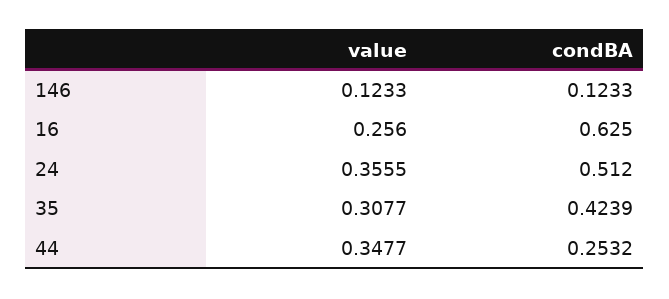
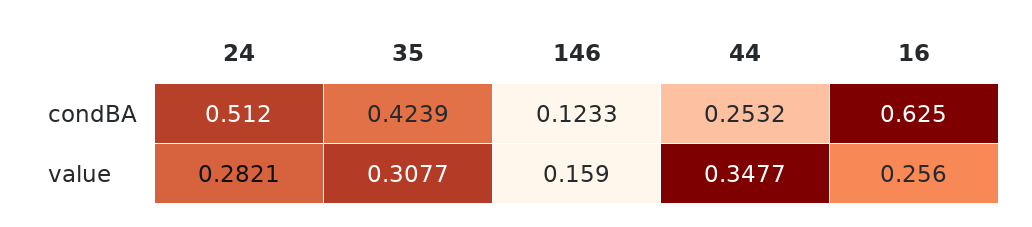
  {
    "value": {
-     "146": 0.1233,
+     "146": 0.159,
      "16": 0.256,
-     "24": 0.3555,
+     "24": 0.2821,
      "35": 0.3077,
      "44": 0.3477
    },
    "condBA": {
      "146": 0.1233,
      "16": 0.625,
      "24": 0.512,
      "35": 0.4239,
      "44": 0.2532
    }
  }

